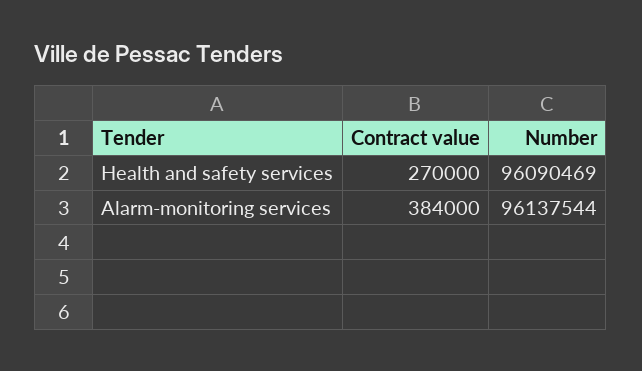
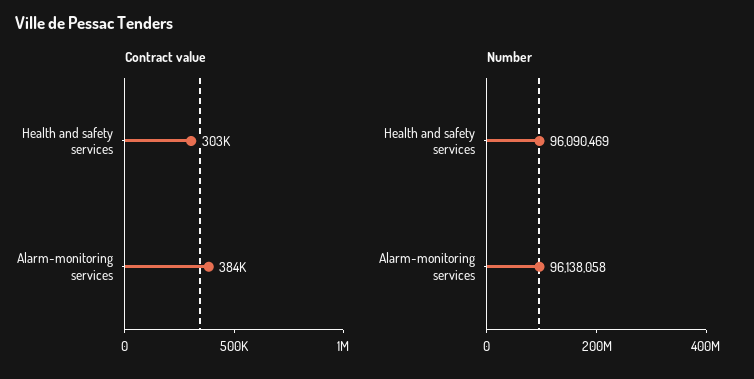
  {
    "Contract value": {
-     "Health and safety services": 270000,
+     "Health and safety services": 303000,
      "Alarm-monitoring services": 384000
    },
    "Number": {
      "Health and safety services": 96090469,
-     "Alarm-monitoring services": 96137544
+     "Alarm-monitoring services": 96138058
    }
  }

